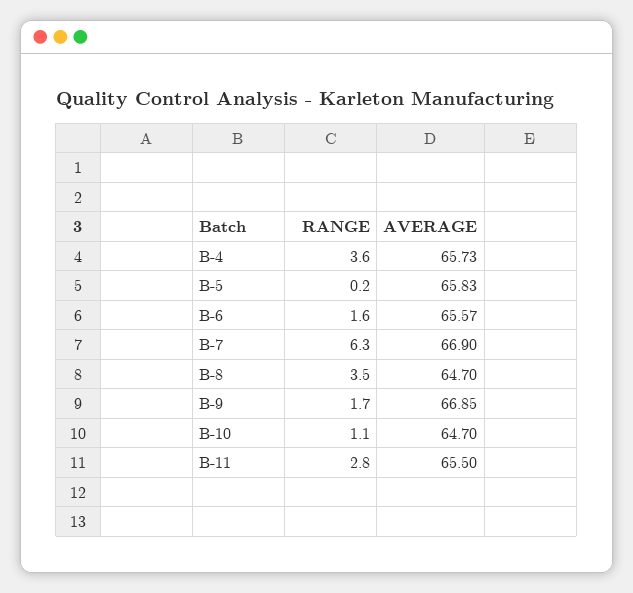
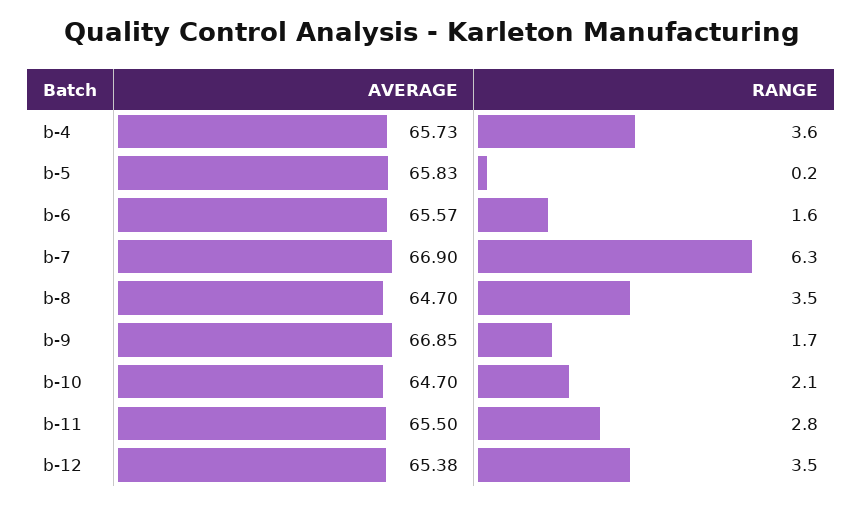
  {
    "RANGE": {
      "B-4": 3.6,
      "B-5": 0.2,
      "B-6": 1.6,
      "B-7": 6.3,
      "B-8": 3.5,
      "B-9": 1.7,
-     "B-10": 1.1,
+     "B-10": 2.1,
-     "B-11": 2.8
+     "B-11": 2.8,
+     "b-12": 3.5
    },
    "AVERAGE": {
      "B-4": 65.73,
      "B-5": 65.83,
      "B-6": 65.57,
      "B-7": 66.9,
      "B-8": 64.7,
      "B-9": 66.85,
      "B-10": 64.7,
-     "B-11": 65.5
+     "B-11": 65.5,
+     "b-12": 65.38
    }
  }

